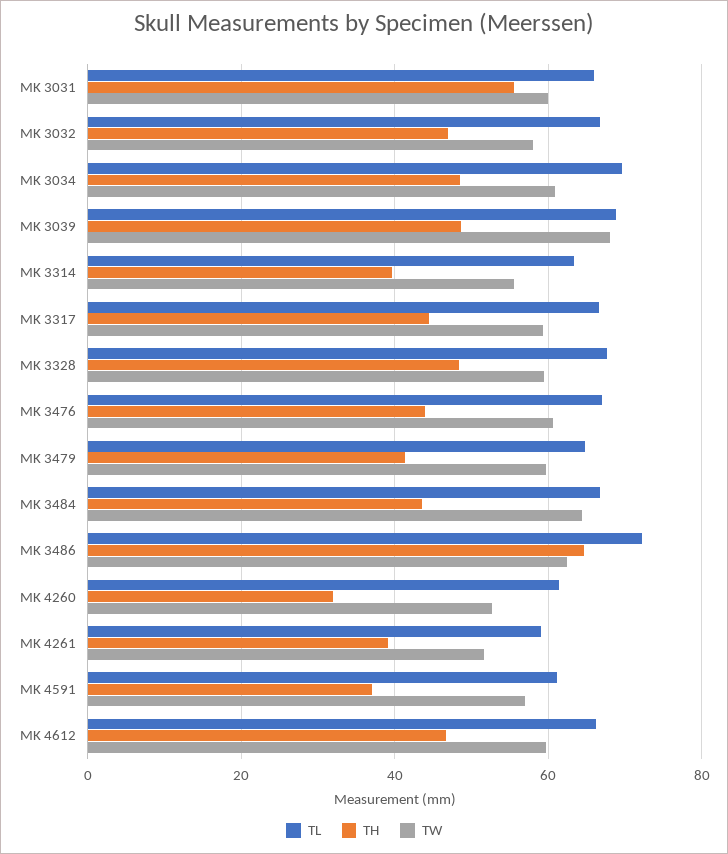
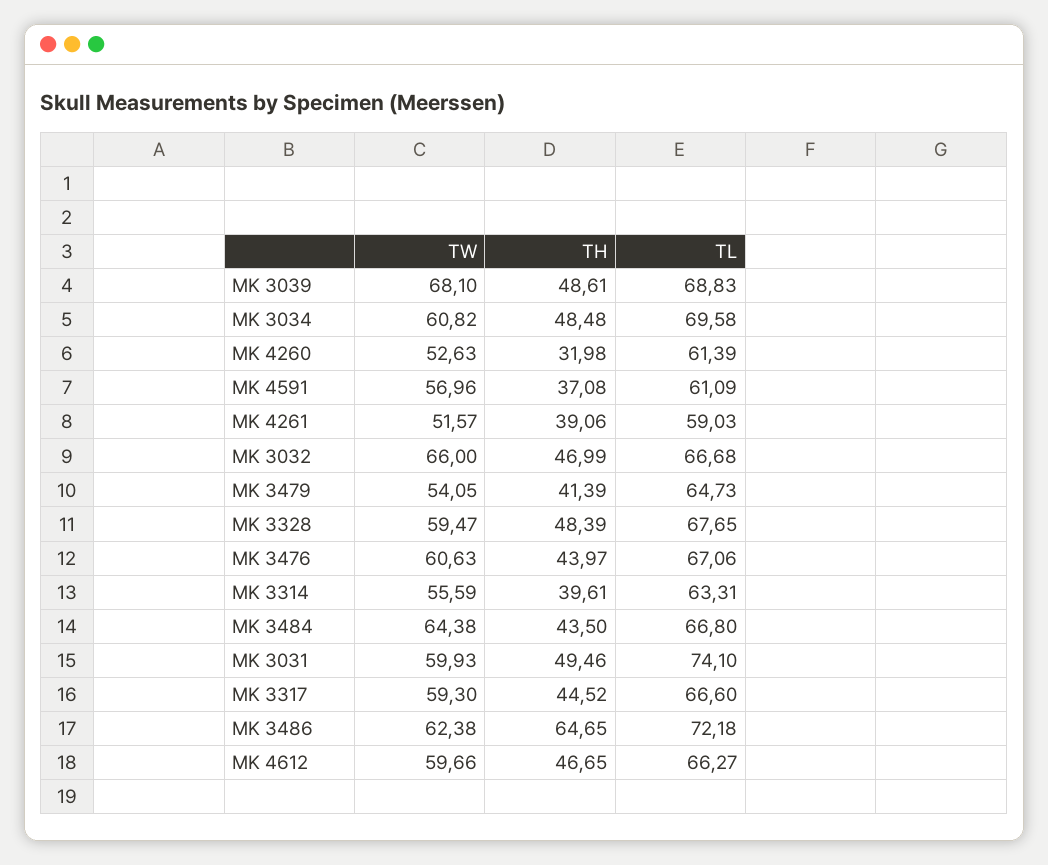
  {
    "TL": {
-     "MK 3031": 66,
+     "MK 3031": 74.1,
      "MK 3032": 66.68,
      "MK 3034": 69.58,
      "MK 3039": 68.83,
      "MK 3314": 63.31,
      "MK 3317": 66.6,
      "MK 3328": 67.65,
      "MK 3476": 67.06,
      "MK 3479": 64.73,
      "MK 3484": 66.8,
      "MK 3486": 72.18,
      "MK 4260": 61.39,
      "MK 4261": 59.03,
      "MK 4591": 61.09,
      "MK 4612": 66.27
    },
    "TH": {
-     "MK 3031": 56,
+     "MK 3031": 49.46,
      "MK 3032": 46.99,
      "MK 3034": 48.48,
      "MK 3039": 48.61,
      "MK 3314": 39.61,
      "MK 3317": 44.52,
      "MK 3328": 48.39,
      "MK 3476": 43.97,
      "MK 3479": 41.39,
      "MK 3484": 43.5,
      "MK 3486": 64.65,
      "MK 4260": 31.98,
      "MK 4261": 39.06,
      "MK 4591": 37.08,
      "MK 4612": 46.65
    },
    "TW": {
      "MK 3031": 59.93,
-     "MK 3032": 58,
+     "MK 3032": 66,
      "MK 3034": 60.82,
      "MK 3039": 68.1,
      "MK 3314": 55.59,
      "MK 3317": 59.3,
      "MK 3328": 59.47,
      "MK 3476": 60.63,
-     "MK 3479": 60,
+     "MK 3479": 54.05,
      "MK 3484": 64.38,
      "MK 3486": 62.38,
      "MK 4260": 52.63,
      "MK 4261": 51.57,
      "MK 4591": 56.96,
      "MK 4612": 59.66
    }
  }

